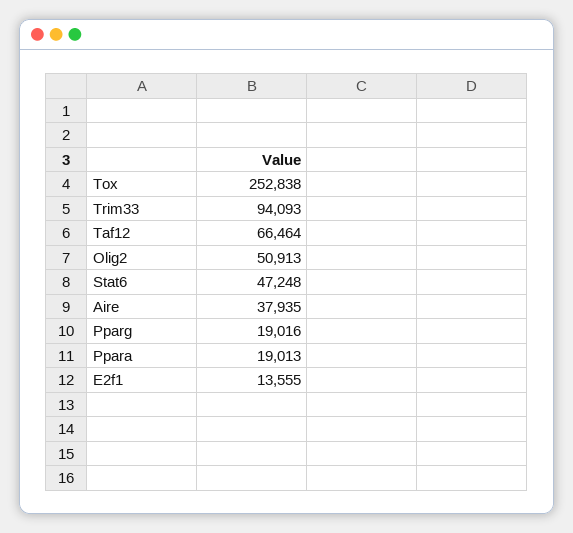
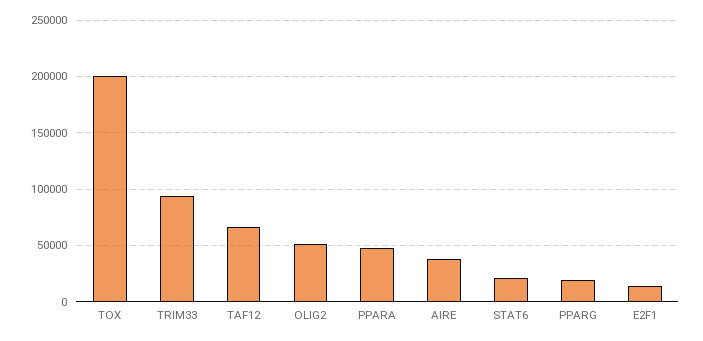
  {
-   "Tox": 252838,
+   "Tox": 200000,
    "Trim33": 94093,
    "Taf12": 66464,
    "Olig2": 50913,
-   "Stat6": 47248,
+   "Stat6": 20000,
    "Aire": 37935,
    "Pparg": 19016,
-   "Ppara": 19013,
+   "Ppara": 50000,
    "E2f1": 13555
  }

